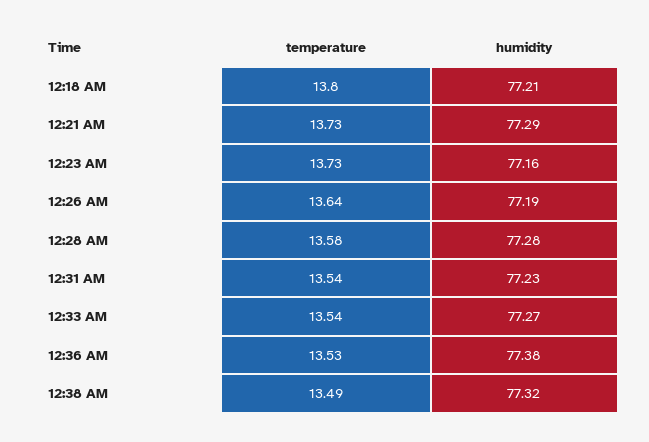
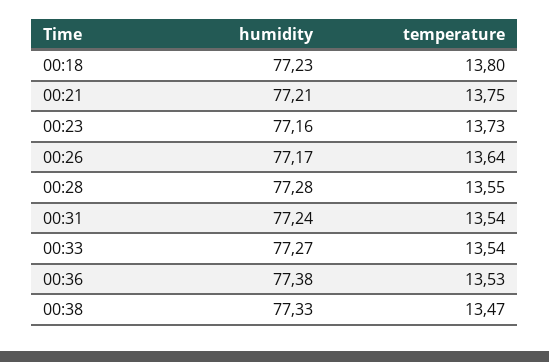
  {
    "temperature": {
      "12:18 AM": 13.8,
-     "12:21 AM": 13.73,
+     "12:21 AM": 13.75,
      "12:23 AM": 13.73,
      "12:26 AM": 13.64,
-     "12:28 AM": 13.58,
+     "12:28 AM": 13.55,
      "12:31 AM": 13.54,
      "12:33 AM": 13.54,
      "12:36 AM": 13.53,
-     "12:38 AM": 13.49
+     "12:38 AM": 13.47
    },
    "humidity": {
-     "12:18 AM": 77.21,
+     "12:18 AM": 77.23,
-     "12:21 AM": 77.29,
+     "12:21 AM": 77.21,
      "12:23 AM": 77.16,
-     "12:26 AM": 77.19,
+     "12:26 AM": 77.17,
      "12:28 AM": 77.28,
-     "12:31 AM": 77.23,
+     "12:31 AM": 77.24,
      "12:33 AM": 77.27,
      "12:36 AM": 77.38,
-     "12:38 AM": 77.32
+     "12:38 AM": 77.33
    }
  }

